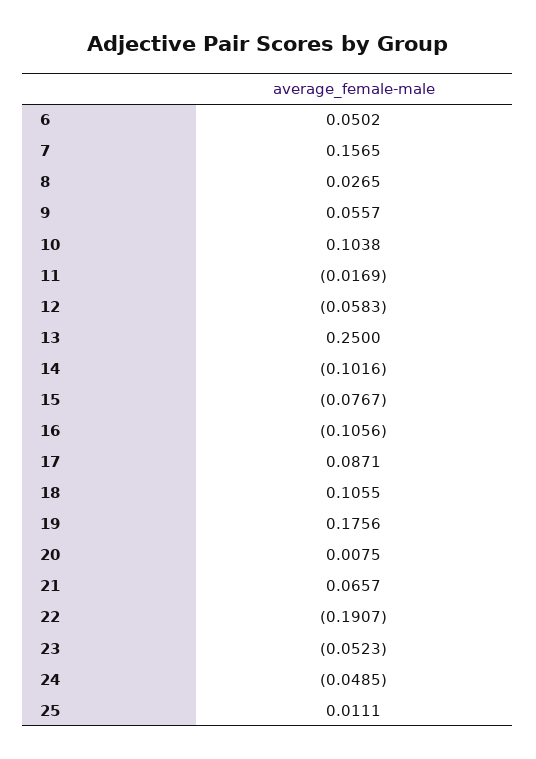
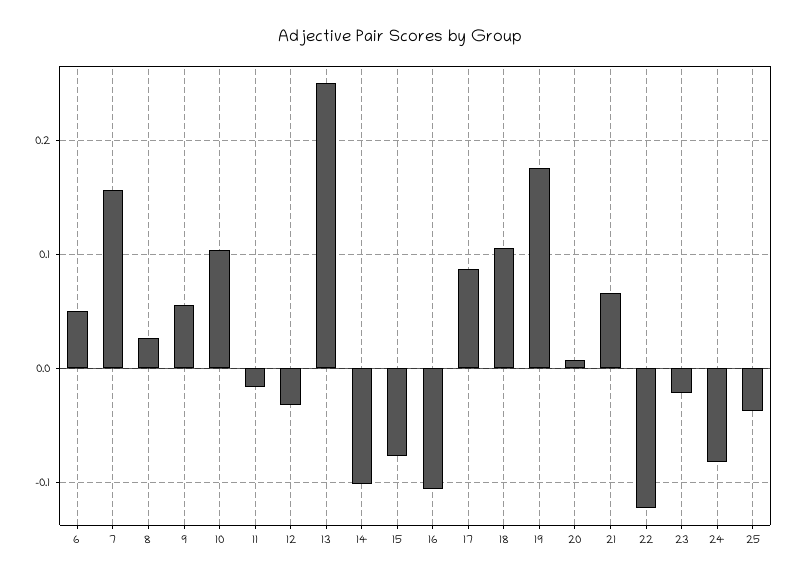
  {
    "6": 0.0502,
    "7": 0.1565,
    "8": 0.0265,
    "9": 0.0557,
    "10": 0.1038,
    "11": -0.0169,
-   "12": -0.0583,
+   "12": -0.03,
    "13": 0.25,
    "14": -0.1016,
    "15": -0.0767,
    "16": -0.1056,
    "17": 0.0871,
    "18": 0.1055,
    "19": 0.1756,
    "20": 0.0075,
    "21": 0.0657,
-   "22": -0.1907,
+   "22": -0.12,
-   "23": -0.0523,
+   "23": -0.02,
-   "24": -0.0485,
+   "24": -0.08,
-   "25": 0.0111
+   "25": -0.04
  }

